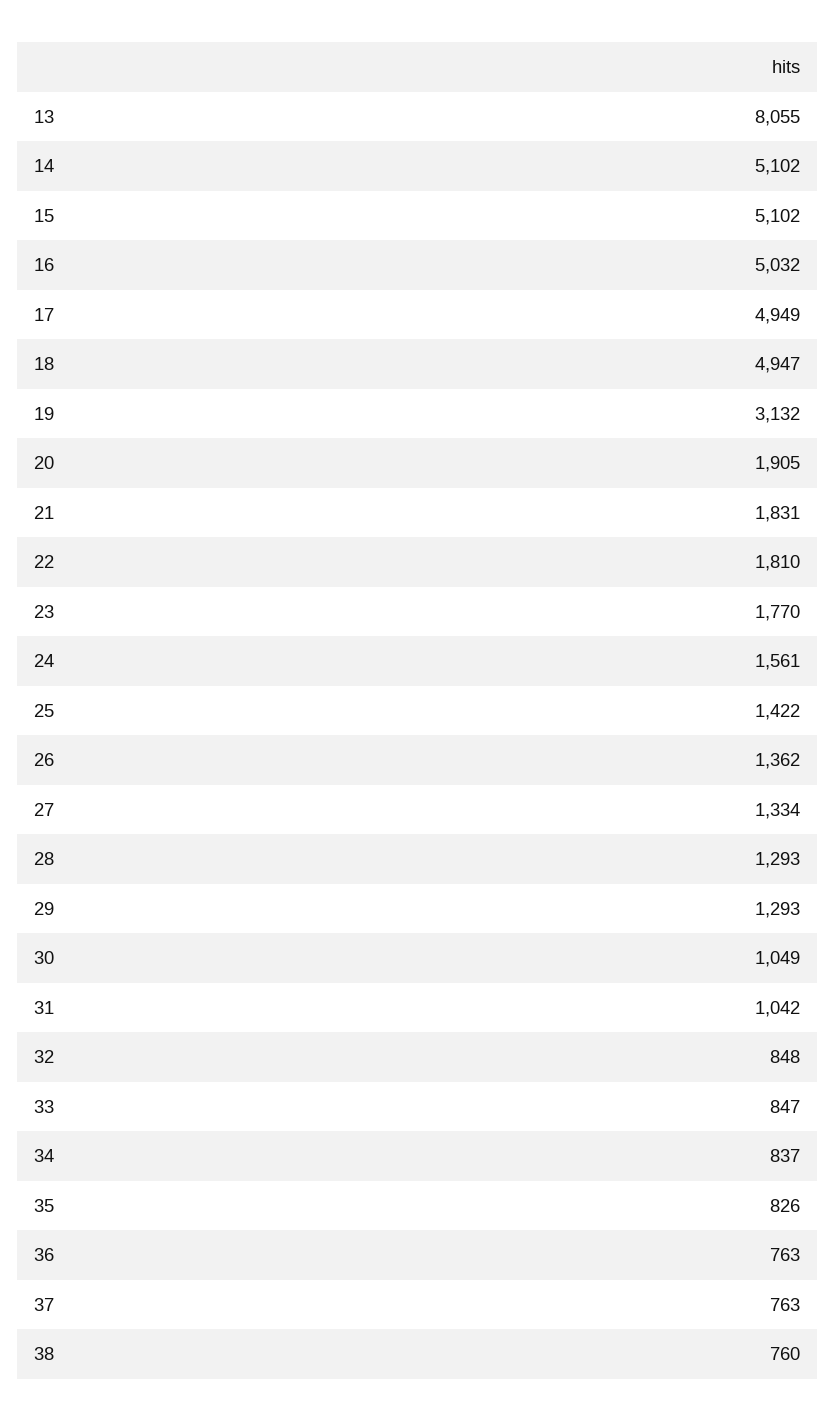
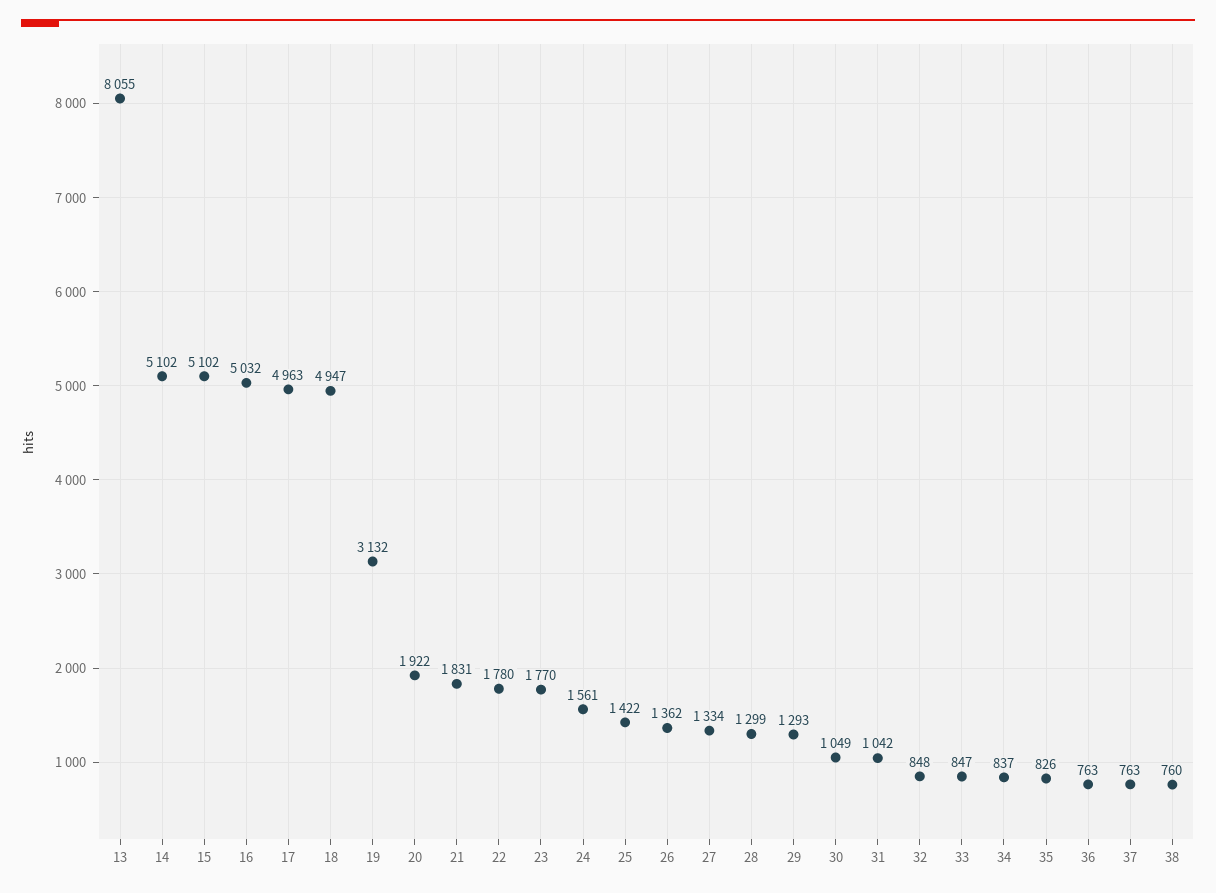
  {
    "13": 8055,
    "14": 5102,
    "15": 5102,
    "16": 5032,
-   "17": 4949,
+   "17": 4963,
    "18": 4947,
    "19": 3132,
-   "20": 1905,
+   "20": 1922,
    "21": 1831,
-   "22": 1810,
+   "22": 1780,
    "23": 1770,
    "24": 1561,
    "25": 1422,
    "26": 1362,
    "27": 1334,
-   "28": 1293,
+   "28": 1299,
    "29": 1293,
    "30": 1049,
    "31": 1042,
    "32": 848,
    "33": 847,
    "34": 837,
    "35": 826,
    "36": 763,
    "37": 763,
    "38": 760
  }

